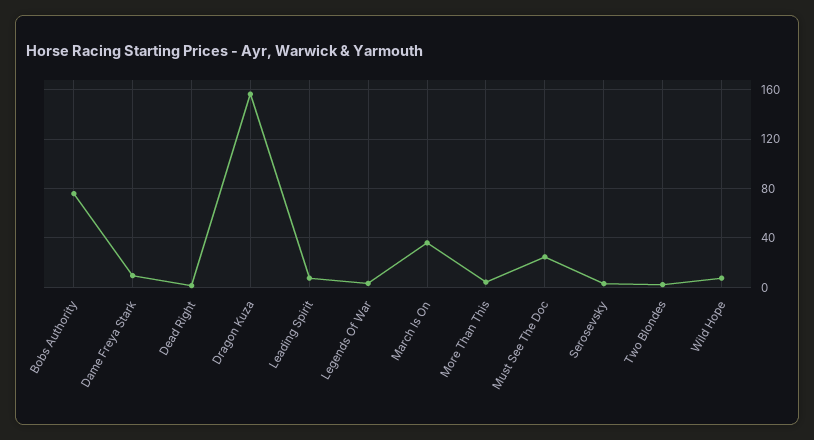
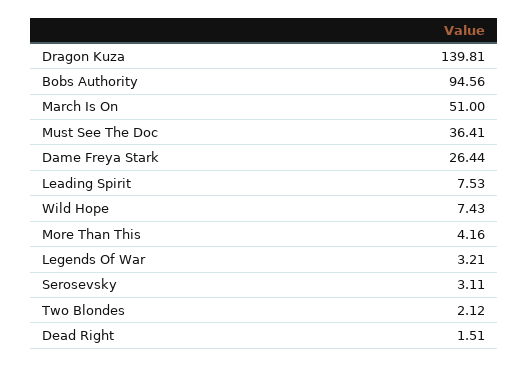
  {
-   "Bobs Authority": 75,
+   "Bobs Authority": 94.56,
-   "Dame Freya Stark": 10,
+   "Dame Freya Stark": 26.44,
    "Dead Right": 1.51,
-   "Dragon Kuza": 155,
+   "Dragon Kuza": 139.81,
    "Leading Spirit": 7.53,
    "Legends Of War": 3.21,
-   "March Is On": 35,
+   "March Is On": 51,
    "More Than This": 4.16,
-   "Must See The Doc": 25,
+   "Must See The Doc": 36.41,
    "Serosevsky": 3.11,
    "Two Blondes": 2.12,
    "Wild Hope": 7.43
  }

